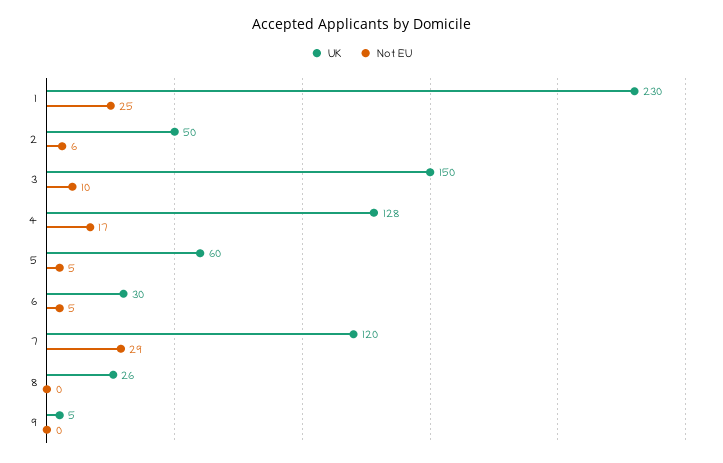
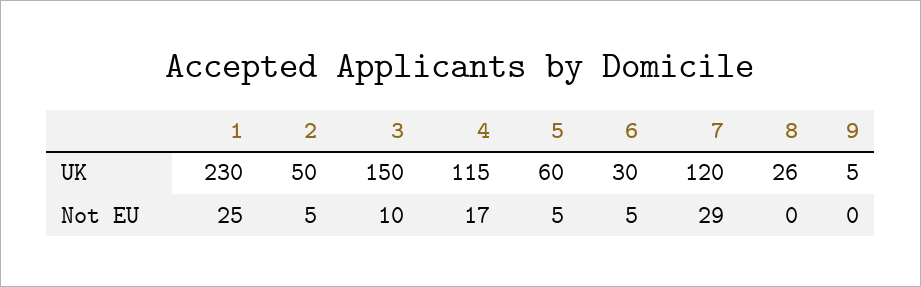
  {
    "UK": {
      "1": 230,
      "2": 50,
      "3": 150,
-     "4": 128,
+     "4": 115,
      "5": 60,
      "6": 30,
      "7": 120,
      "8": 26,
      "9": 5
    },
    "Not EU": {
      "1": 25,
-     "2": 6,
+     "2": 5,
      "3": 10,
      "4": 17,
      "5": 5,
      "6": 5,
      "7": 29,
      "8": 0,
      "9": 0
    }
  }

